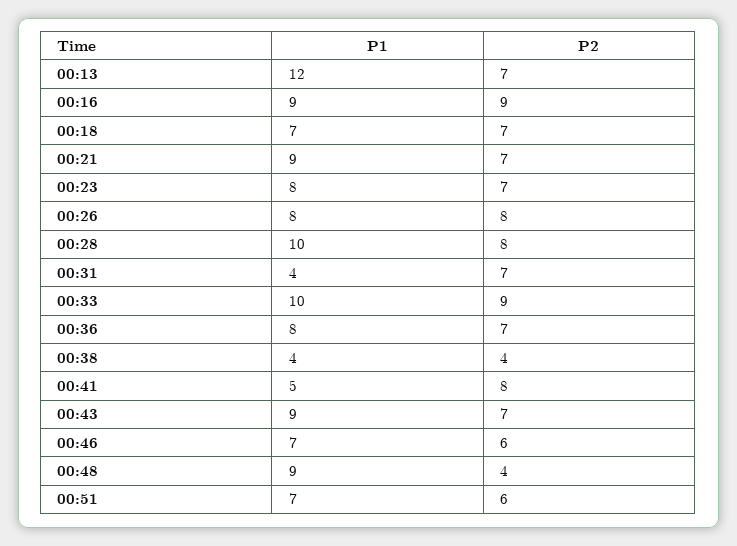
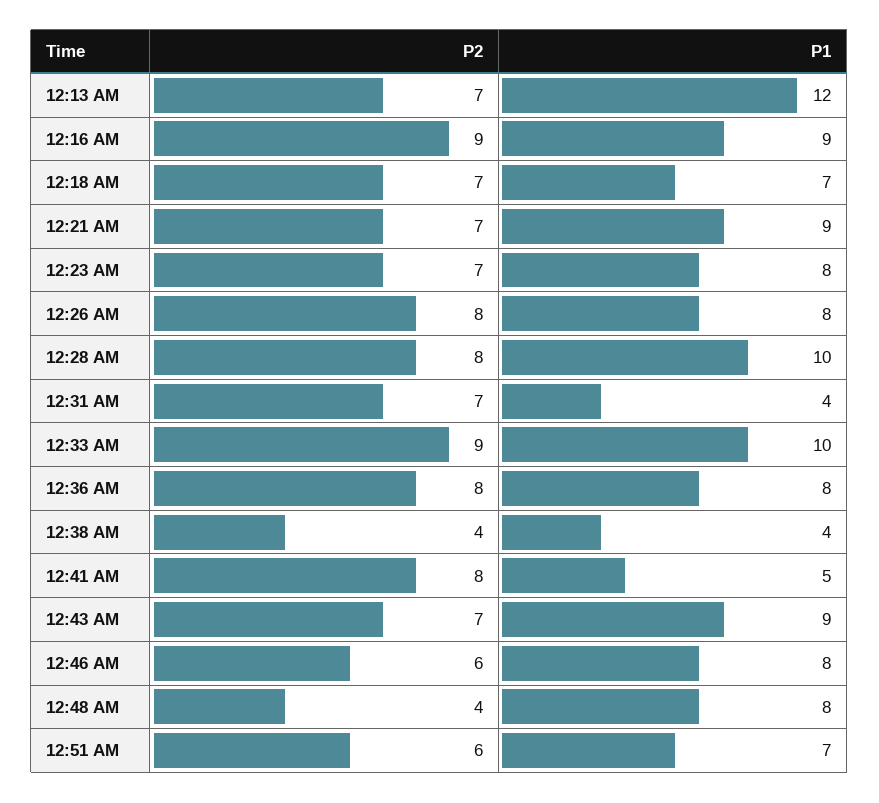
  {
    "P1": {
      "00:13": 12,
      "00:16": 9,
      "00:18": 7,
      "00:21": 9,
      "00:23": 8,
      "00:26": 8,
      "00:28": 10,
      "00:31": 4,
      "00:33": 10,
      "00:36": 8,
      "00:38": 4,
      "00:41": 5,
      "00:43": 9,
-     "00:46": 7,
+     "00:46": 8,
-     "00:48": 9,
+     "00:48": 8,
      "00:51": 7
    },
    "P2": {
      "00:13": 7,
      "00:16": 9,
      "00:18": 7,
      "00:21": 7,
      "00:23": 7,
      "00:26": 8,
      "00:28": 8,
      "00:31": 7,
      "00:33": 9,
-     "00:36": 7,
+     "00:36": 8,
      "00:38": 4,
      "00:41": 8,
      "00:43": 7,
      "00:46": 6,
      "00:48": 4,
      "00:51": 6
    }
  }

